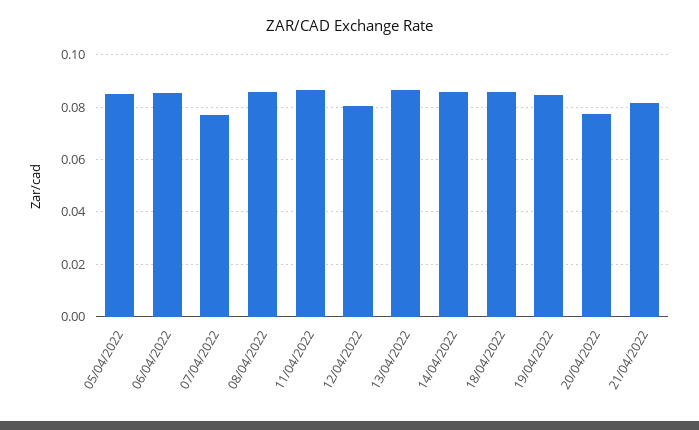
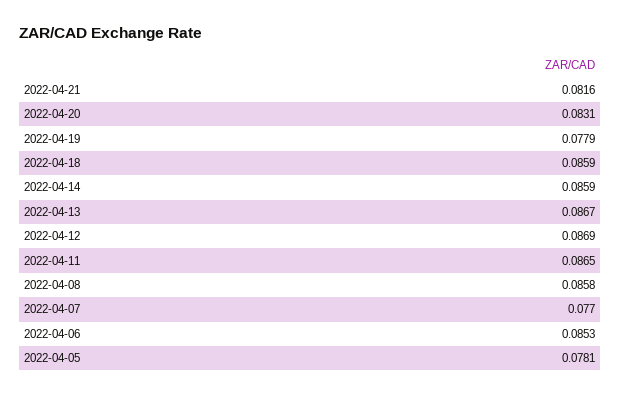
  {
-   "05/04/2022": 0.085,
+   "05/04/2022": 0.0781,
    "06/04/2022": 0.0853,
    "07/04/2022": 0.077,
    "08/04/2022": 0.0858,
    "11/04/2022": 0.0865,
-   "12/04/2022": 0.08,
+   "12/04/2022": 0.0869,
    "13/04/2022": 0.0867,
    "14/04/2022": 0.0859,
    "18/04/2022": 0.0859,
-   "19/04/2022": 0.085,
+   "19/04/2022": 0.0779,
-   "20/04/2022": 0.0775,
+   "20/04/2022": 0.0831,
    "21/04/2022": 0.0816
  }

